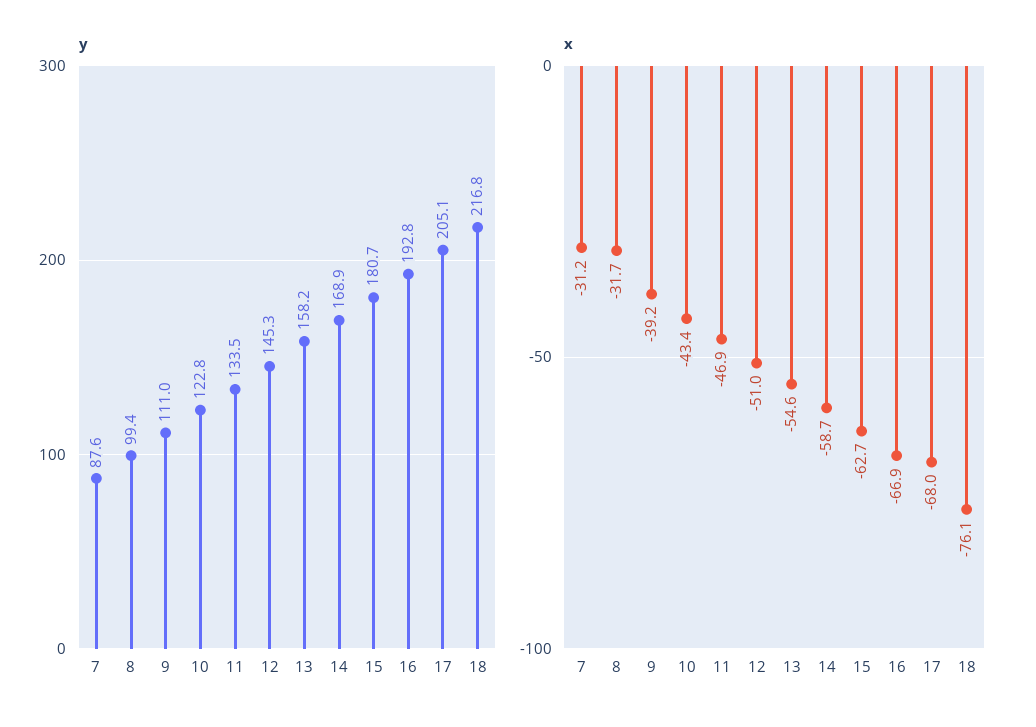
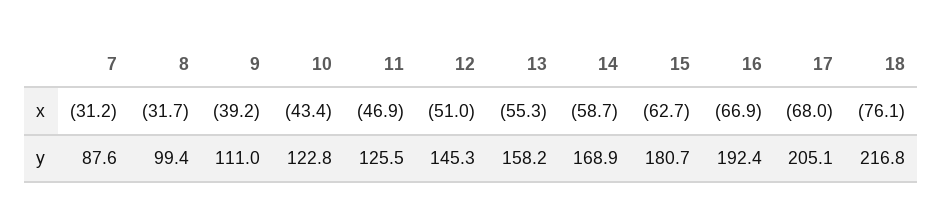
  {
    "y": {
      "7": 87.6,
      "8": 99.4,
      "9": 111,
      "10": 122.8,
-     "11": 133.5,
+     "11": 125.5,
      "12": 145.3,
      "13": 158.2,
      "14": 168.9,
      "15": 180.7,
-     "16": 192.8,
+     "16": 192.4,
      "17": 205.1,
      "18": 216.8
    },
    "x": {
      "7": -31.2,
      "8": -31.7,
      "9": -39.2,
      "10": -43.4,
      "11": -46.9,
      "12": -51,
-     "13": -54.6,
+     "13": -55.3,
      "14": -58.7,
      "15": -62.7,
      "16": -66.9,
      "17": -68,
      "18": -76.1
    }
  }

